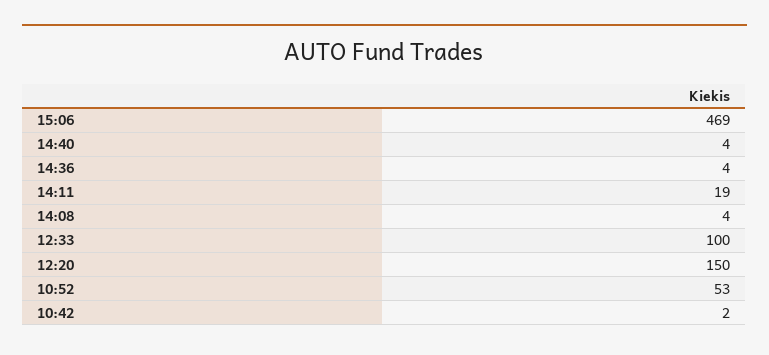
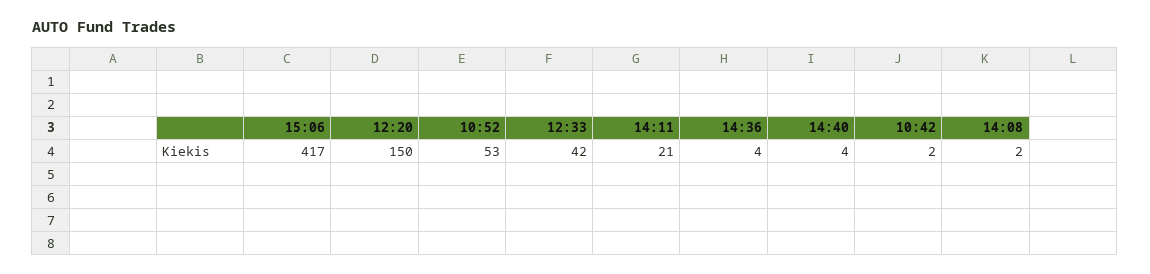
  {
-   "15:06": 469,
+   "15:06": 417,
    "14:40": 4,
    "14:36": 4,
-   "14:11": 19,
+   "14:11": 21,
-   "14:08": 4,
+   "14:08": 2,
-   "12:33": 100,
+   "12:33": 42,
    "12:20": 150,
    "10:52": 53,
    "10:42": 2
  }

